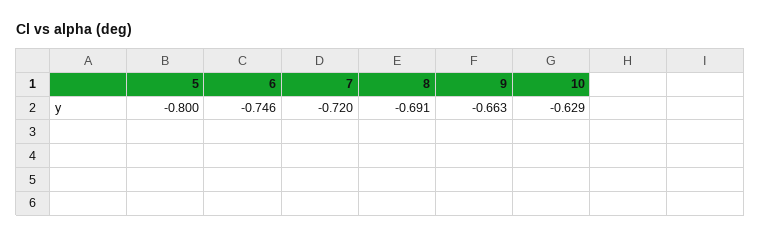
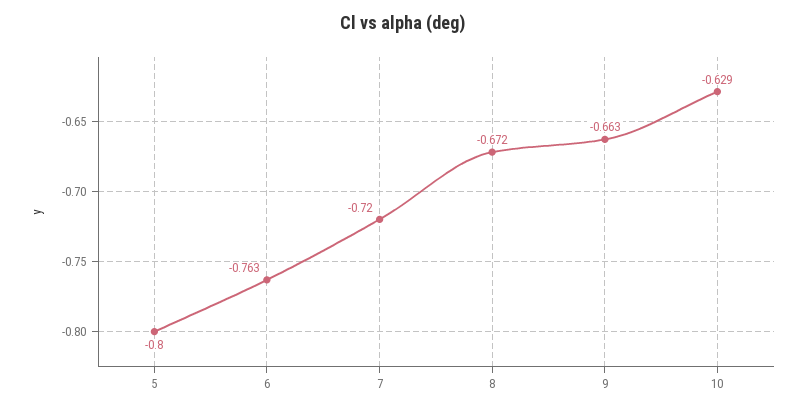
  {
    "5": -0.8,
-   "6": -0.746,
+   "6": -0.763,
    "7": -0.72,
-   "8": -0.691,
+   "8": -0.672,
    "9": -0.663,
    "10": -0.629
  }

